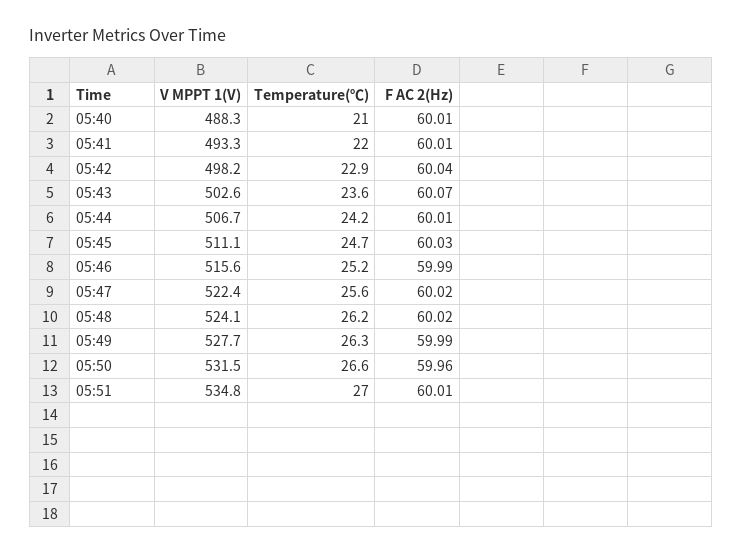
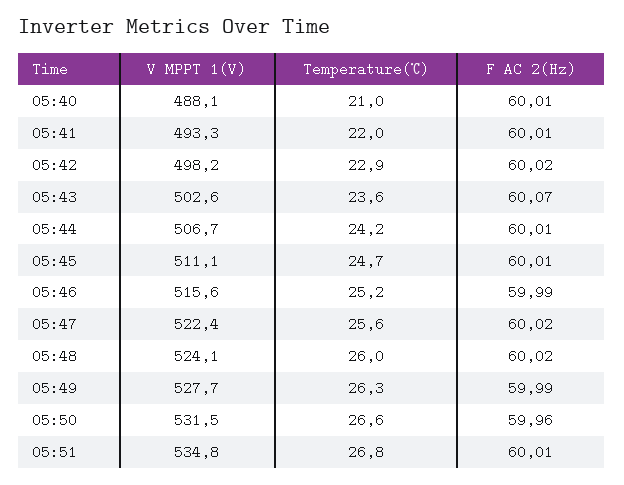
  {
    "V MPPT 1(V)": {
-     "05:40": 488.3,
+     "05:40": 488.1,
      "05:41": 493.3,
      "05:42": 498.2,
      "05:43": 502.6,
      "05:44": 506.7,
      "05:45": 511.1,
      "05:46": 515.6,
      "05:47": 522.4,
      "05:48": 524.1,
      "05:49": 527.7,
      "05:50": 531.5,
      "05:51": 534.8
    },
    "Temperature(℃)": {
      "05:40": 21,
      "05:41": 22,
      "05:42": 22.9,
      "05:43": 23.6,
      "05:44": 24.2,
      "05:45": 24.7,
      "05:46": 25.2,
      "05:47": 25.6,
-     "05:48": 26.2,
+     "05:48": 26,
      "05:49": 26.3,
      "05:50": 26.6,
-     "05:51": 27
+     "05:51": 26.8
    },
    "F AC 2(Hz)": {
      "05:40": 60.01,
      "05:41": 60.01,
-     "05:42": 60.04,
+     "05:42": 60.02,
      "05:43": 60.07,
      "05:44": 60.01,
-     "05:45": 60.03,
+     "05:45": 60.01,
      "05:46": 59.99,
      "05:47": 60.02,
      "05:48": 60.02,
      "05:49": 59.99,
      "05:50": 59.96,
      "05:51": 60.01
    }
  }

